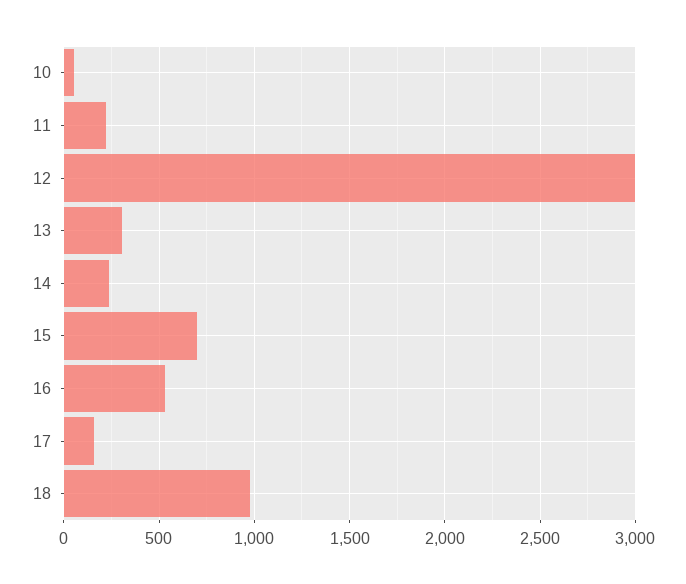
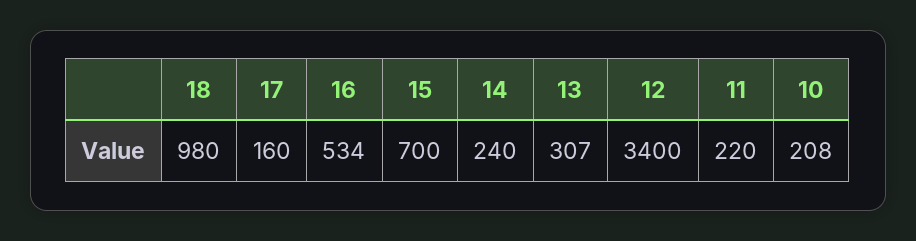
  {
-   "10": 50,
+   "10": 208,
    "11": 220,
-   "12": 3000,
+   "12": 3400,
    "13": 307,
    "14": 240,
    "15": 700,
    "16": 534,
    "17": 160,
    "18": 980
  }

